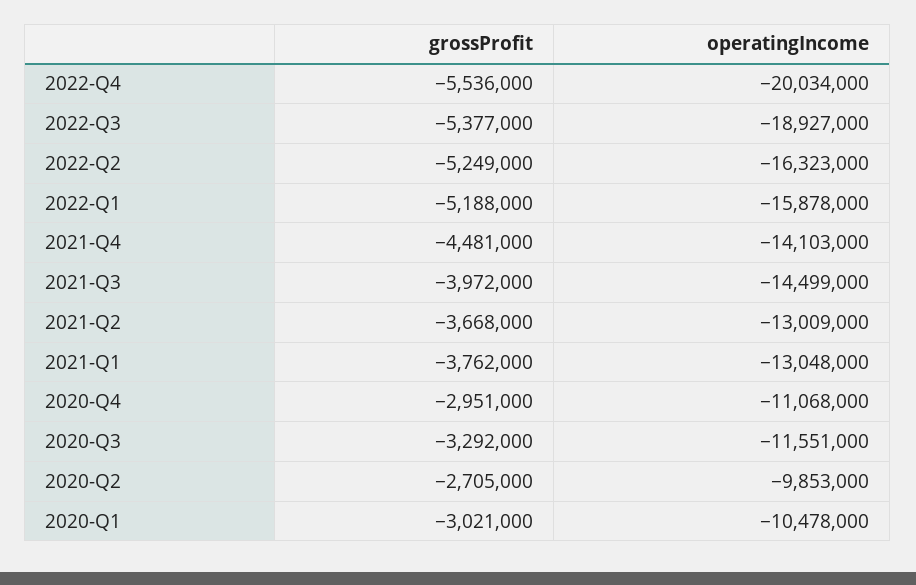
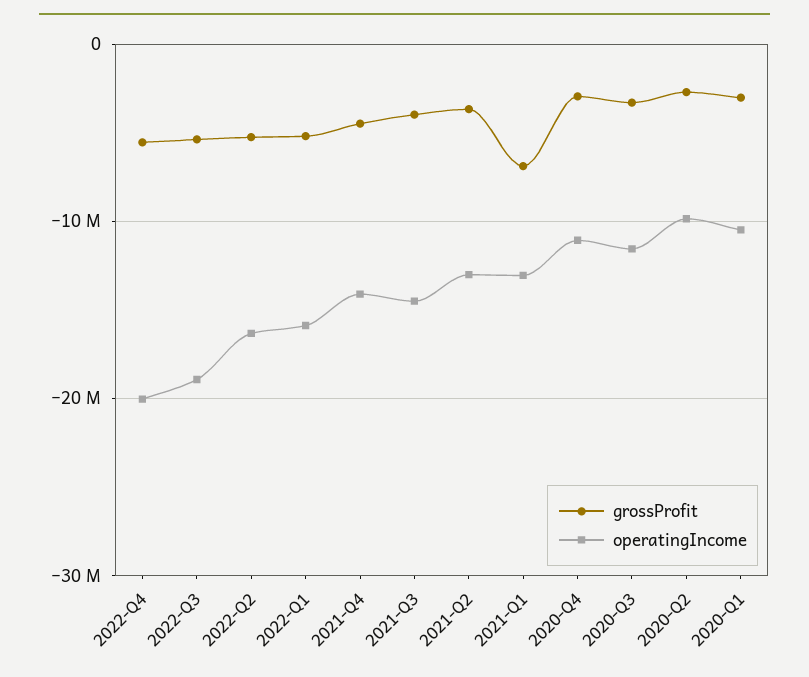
  {
    "grossProfit": {
      "2022-Q4": -5536000,
      "2022-Q3": -5377000,
      "2022-Q2": -5249000,
      "2022-Q1": -5188000,
      "2021-Q4": -4481000,
      "2021-Q3": -3972000,
      "2021-Q2": -3668000,
-     "2021-Q1": -3762000,
+     "2021-Q1": -7000000,
      "2020-Q4": -2951000,
      "2020-Q3": -3292000,
      "2020-Q2": -2705000,
      "2020-Q1": -3021000
    },
    "operatingIncome": {
      "2022-Q4": -20034000,
      "2022-Q3": -18927000,
      "2022-Q2": -16323000,
      "2022-Q1": -15878000,
      "2021-Q4": -14103000,
      "2021-Q3": -14499000,
      "2021-Q2": -13009000,
      "2021-Q1": -13048000,
      "2020-Q4": -11068000,
      "2020-Q3": -11551000,
      "2020-Q2": -9853000,
      "2020-Q1": -10478000
    }
  }

